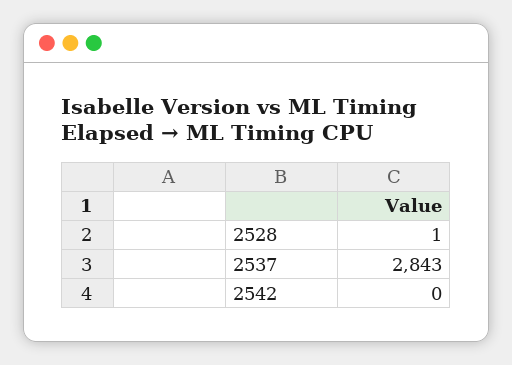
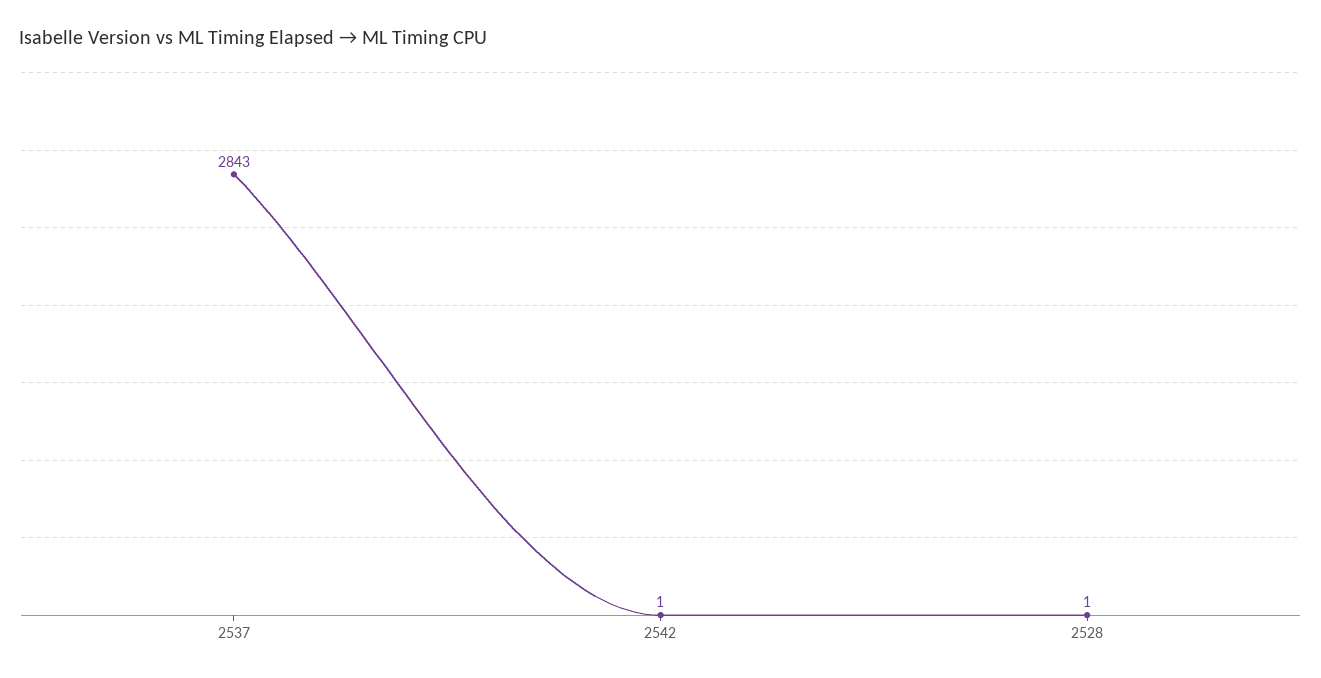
  {
    "2528": 1,
    "2537": 2843,
-   "2542": 0
+   "2542": 1
  }

